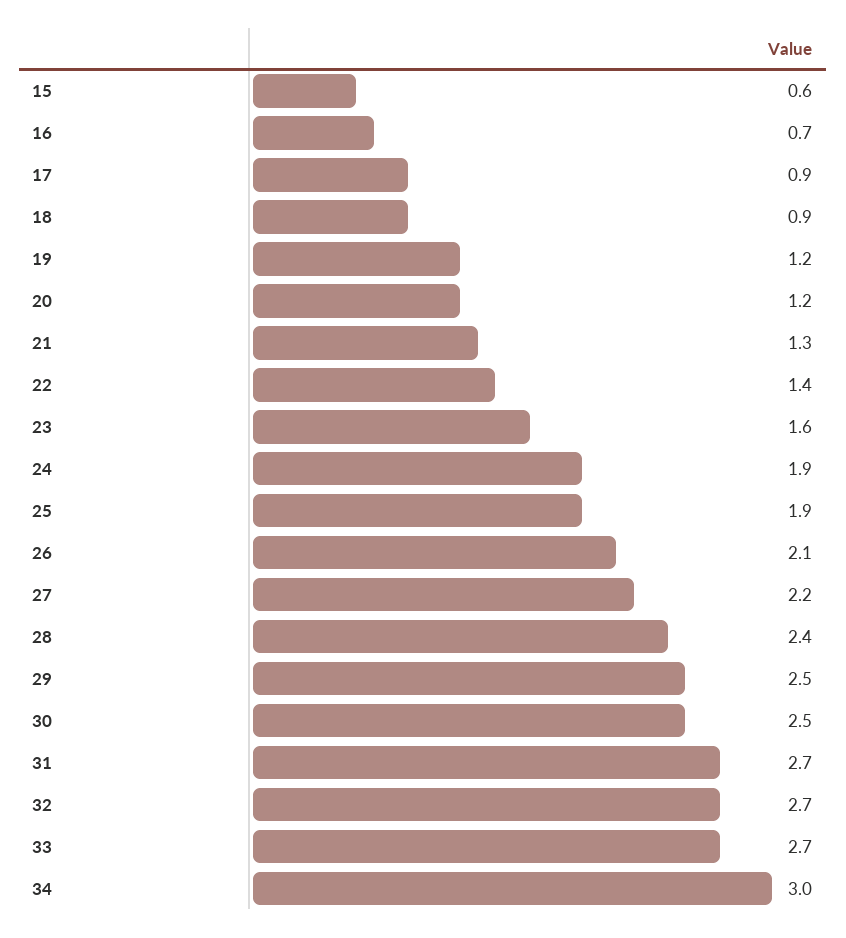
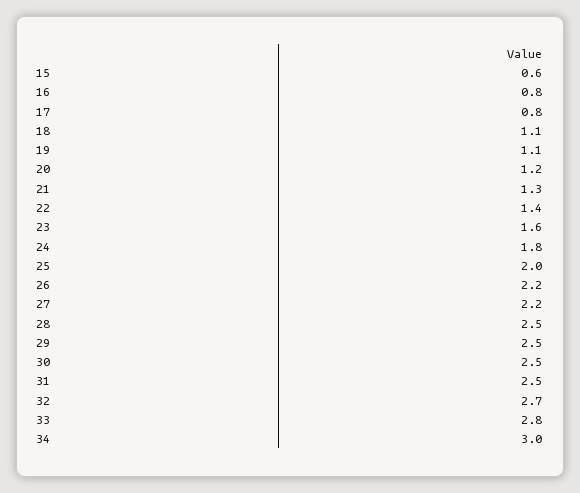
  {
    "15": 0.6,
-   "16": 0.7,
+   "16": 0.8,
-   "17": 0.9,
+   "17": 0.8,
-   "18": 0.9,
+   "18": 1.1,
-   "19": 1.2,
+   "19": 1.1,
    "20": 1.2,
    "21": 1.3,
    "22": 1.4,
    "23": 1.6,
-   "24": 1.9,
+   "24": 1.8,
-   "25": 1.9,
+   "25": 2,
-   "26": 2.1,
+   "26": 2.2,
    "27": 2.2,
-   "28": 2.4,
+   "28": 2.5,
    "29": 2.5,
    "30": 2.5,
-   "31": 2.7,
+   "31": 2.5,
    "32": 2.7,
-   "33": 2.7,
+   "33": 2.8,
    "34": 3
  }

